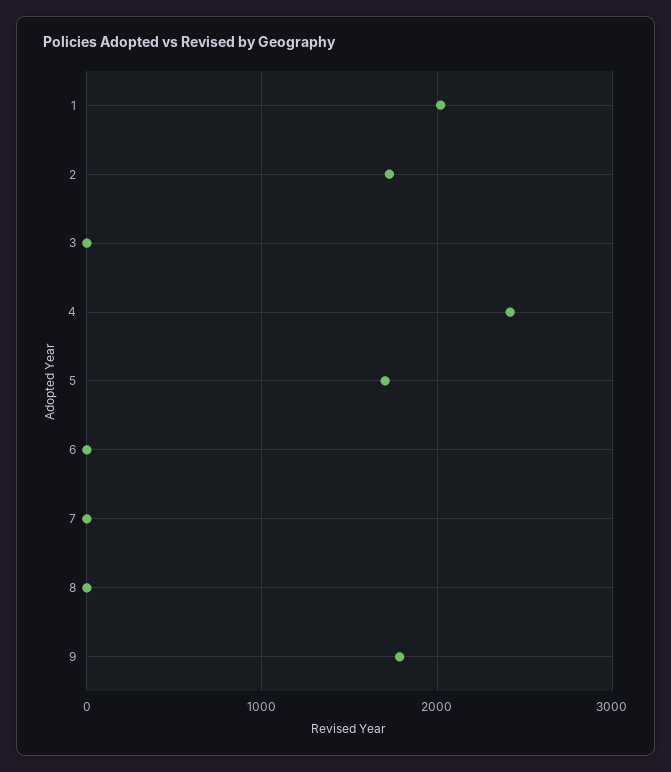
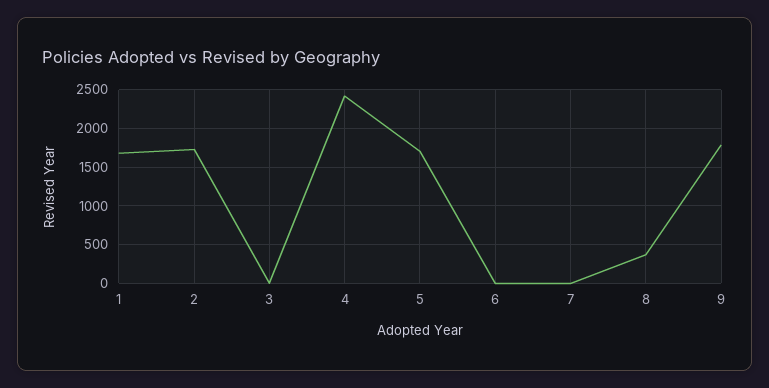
  {
-   "1": 2000,
+   "1": 1700,
    "2": 1700,
    "3": 0,
    "4": 2400,
    "5": 1700,
    "6": 0,
    "7": 0,
-   "8": 0,
+   "8": 400,
    "9": 1800
  }

